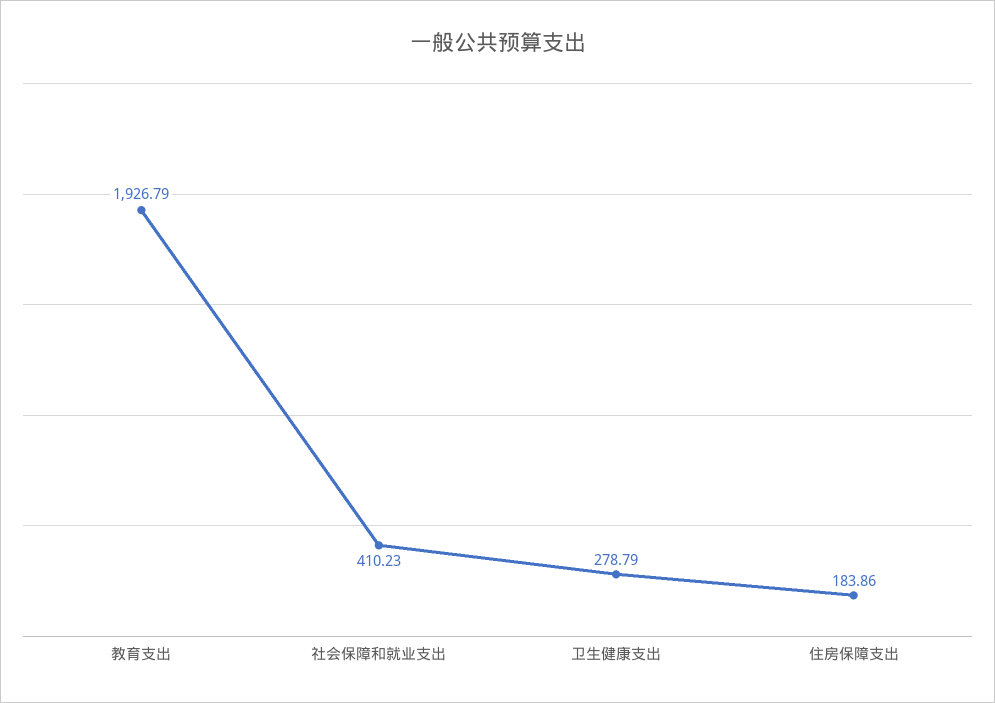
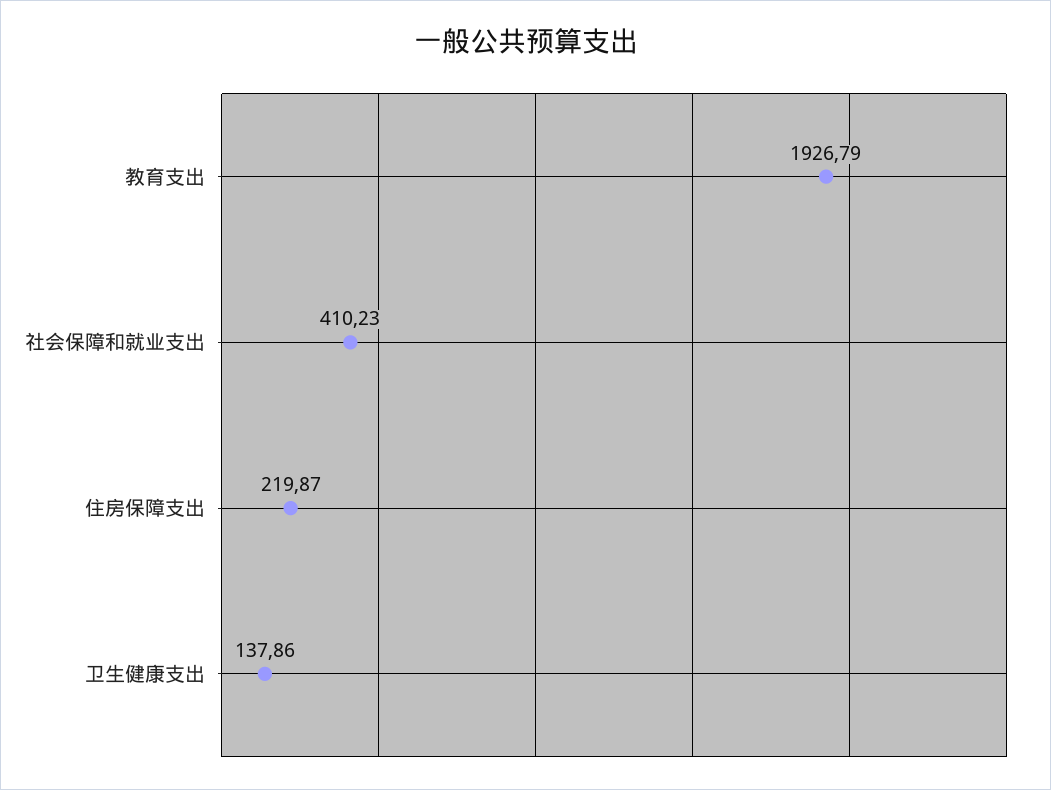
  {
    "教育支出": 1926.79,
    "社会保障和就业支出": 410.23,
-   "卫生健康支出": 278.79,
+   "卫生健康支出": 137.86,
-   "住房保障支出": 183.86
+   "住房保障支出": 219.87
  }

